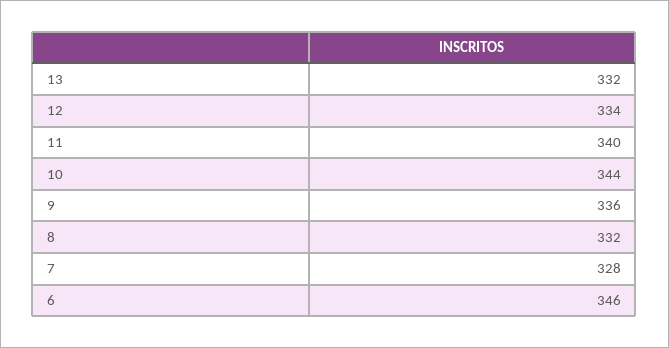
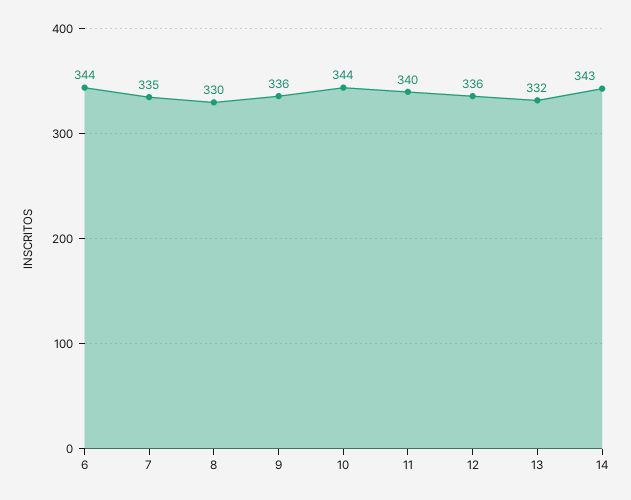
  {
    "13": 332,
-   "12": 334,
+   "12": 336,
    "11": 340,
    "10": 344,
    "9": 336,
-   "8": 332,
+   "8": 330,
-   "7": 328,
+   "7": 335,
-   "6": 346
+   "6": 344,
+   "14": 343
  }

